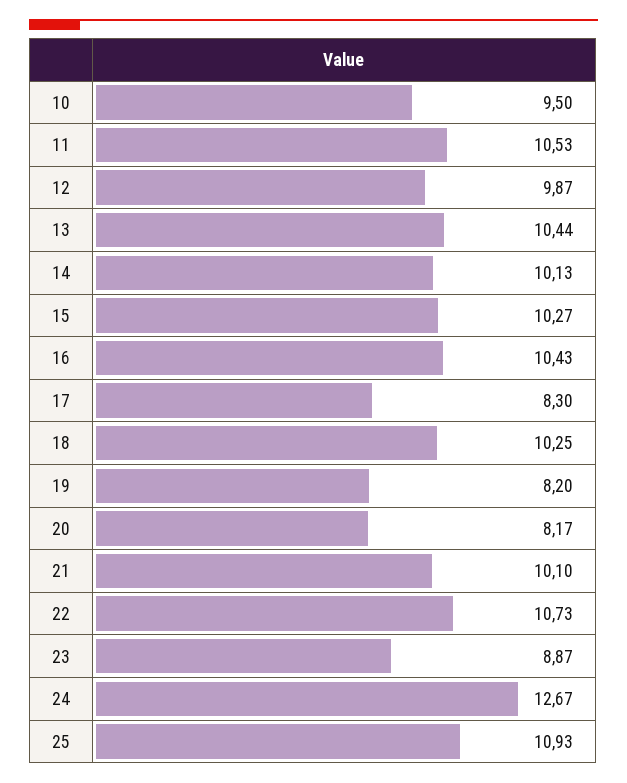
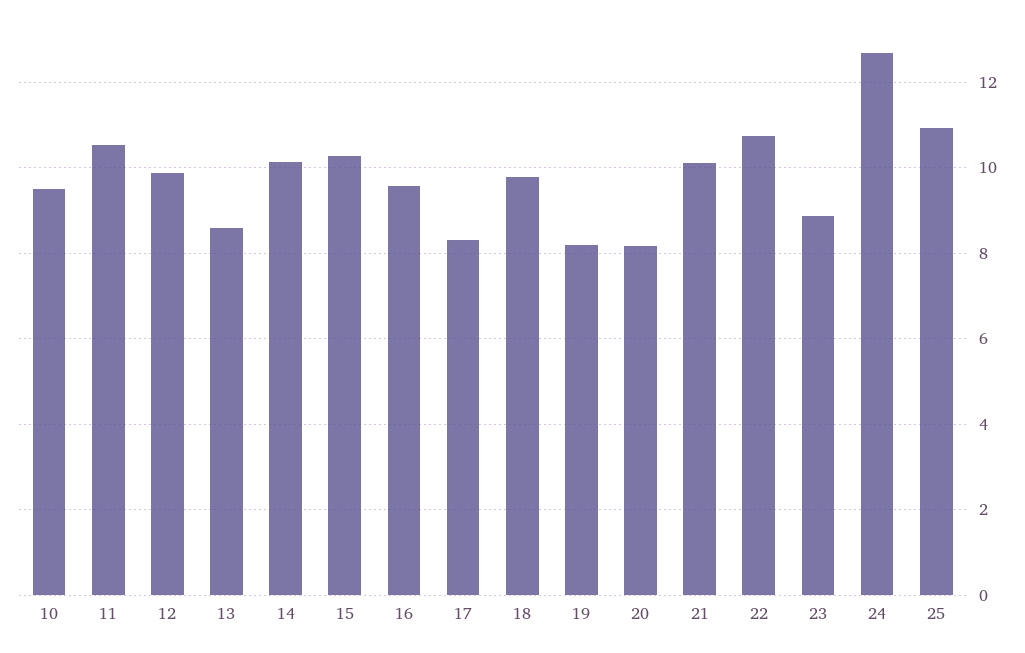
  {
    "10": 9.5,
    "11": 10.53,
    "12": 9.87,
-   "13": 10.44,
+   "13": 8.6,
    "14": 10.13,
    "15": 10.27,
-   "16": 10.43,
+   "16": 9.6,
    "17": 8.3,
-   "18": 10.25,
+   "18": 9.8,
    "19": 8.2,
    "20": 8.17,
    "21": 10.1,
    "22": 10.73,
    "23": 8.87,
    "24": 12.67,
    "25": 10.93
  }

